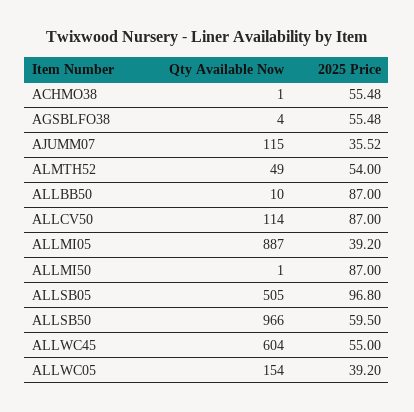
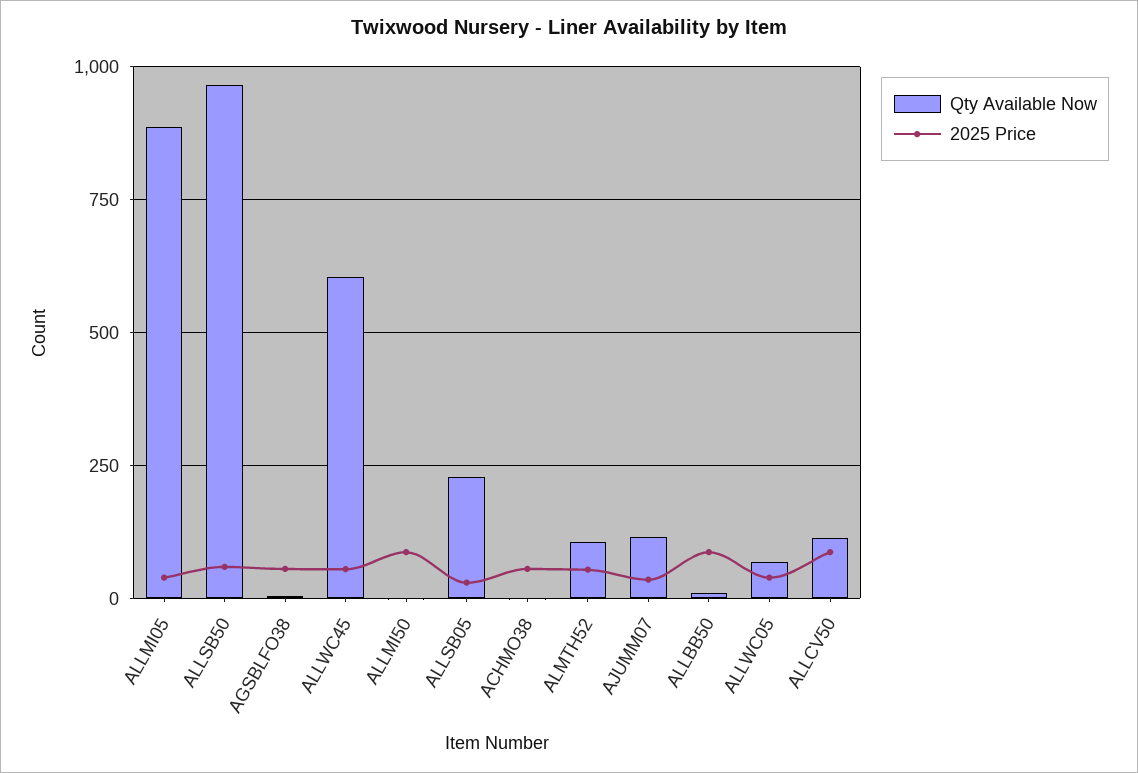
  {
    "Qty Available Now": {
      "ACHMO38": 1,
      "AGSBLFO38": 4,
      "AJUMM07": 115,
-     "ALMTH52": 49,
+     "ALMTH52": 100,
      "ALLBB50": 10,
      "ALLCV50": 114,
      "ALLMI05": 887,
      "ALLMI50": 1,
-     "ALLSB05": 505,
+     "ALLSB05": 225,
      "ALLSB50": 966,
      "ALLWC45": 604,
-     "ALLWC05": 154
+     "ALLWC05": 75
    },
    "2025 Price": {
      "ACHMO38": 55.48,
      "AGSBLFO38": 55.48,
      "AJUMM07": 35.52,
      "ALMTH52": 54,
      "ALLBB50": 87,
      "ALLCV50": 87,
      "ALLMI05": 39.2,
      "ALLMI50": 87,
-     "ALLSB05": 96.8,
+     "ALLSB05": 25,
      "ALLSB50": 59.5,
      "ALLWC45": 55,
      "ALLWC05": 39.2
    }
  }

